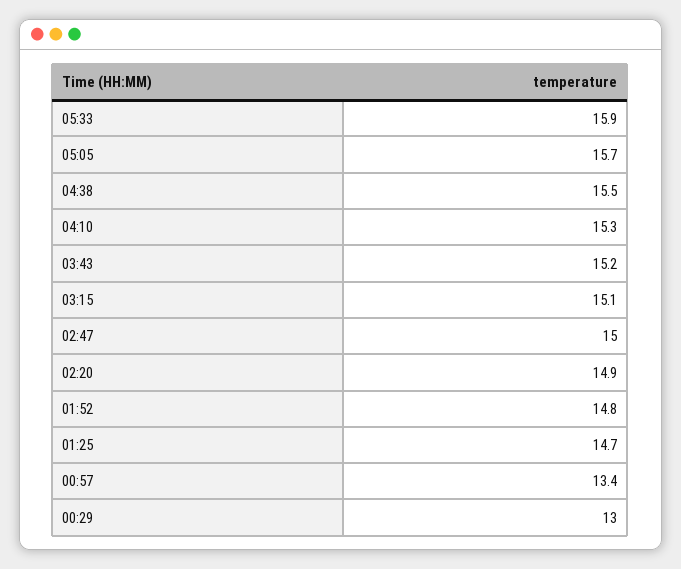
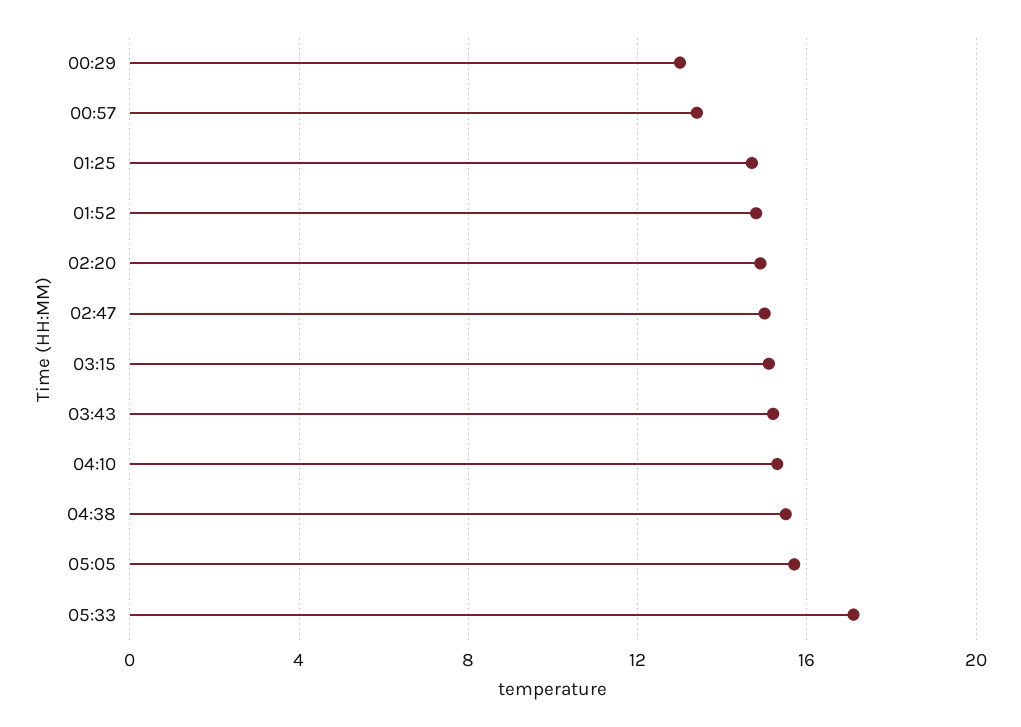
  {
-   "05:33": 15.9,
+   "05:33": 17,
    "05:05": 15.7,
    "04:38": 15.5,
    "04:10": 15.3,
    "03:43": 15.2,
    "03:15": 15.1,
    "02:47": 15,
    "02:20": 14.9,
    "01:52": 14.8,
    "01:25": 14.7,
    "00:57": 13.4,
    "00:29": 13
  }

